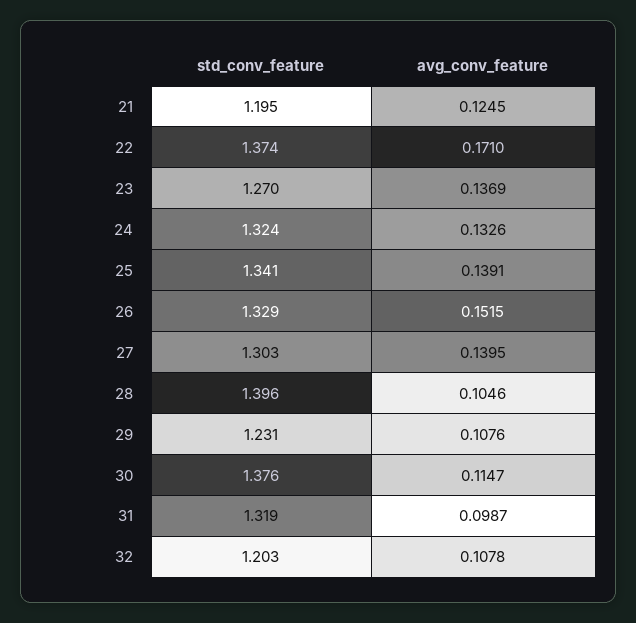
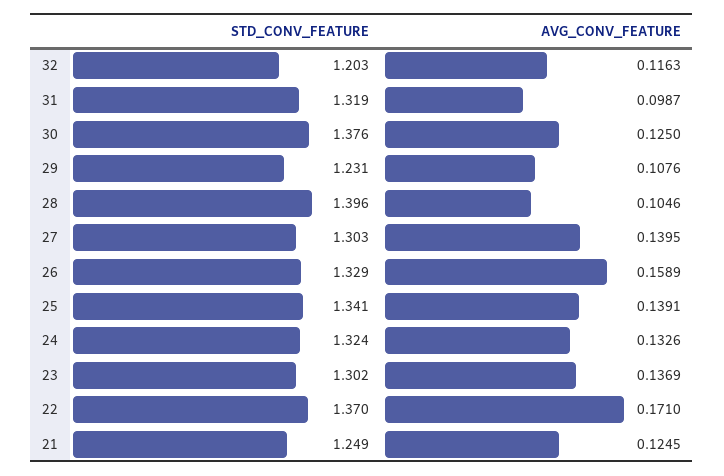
  {
    "std_conv_feature": {
-     "21": 1.195,
+     "21": 1.249,
-     "22": 1.374,
+     "22": 1.37,
-     "23": 1.27,
+     "23": 1.302,
      "24": 1.324,
      "25": 1.341,
      "26": 1.329,
      "27": 1.303,
      "28": 1.396,
      "29": 1.231,
      "30": 1.376,
      "31": 1.319,
      "32": 1.203
    },
    "avg_conv_feature": {
      "21": 0.1245,
      "22": 0.171,
      "23": 0.1369,
      "24": 0.1326,
      "25": 0.1391,
-     "26": 0.1515,
+     "26": 0.1589,
      "27": 0.1395,
      "28": 0.1046,
      "29": 0.1076,
-     "30": 0.1147,
+     "30": 0.125,
      "31": 0.0987,
-     "32": 0.1078
+     "32": 0.1163
    }
  }

